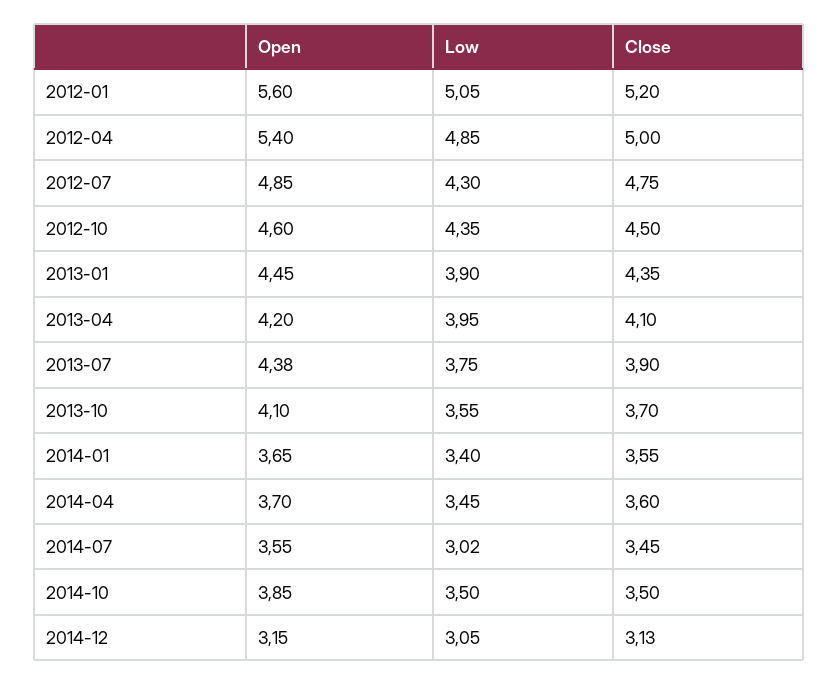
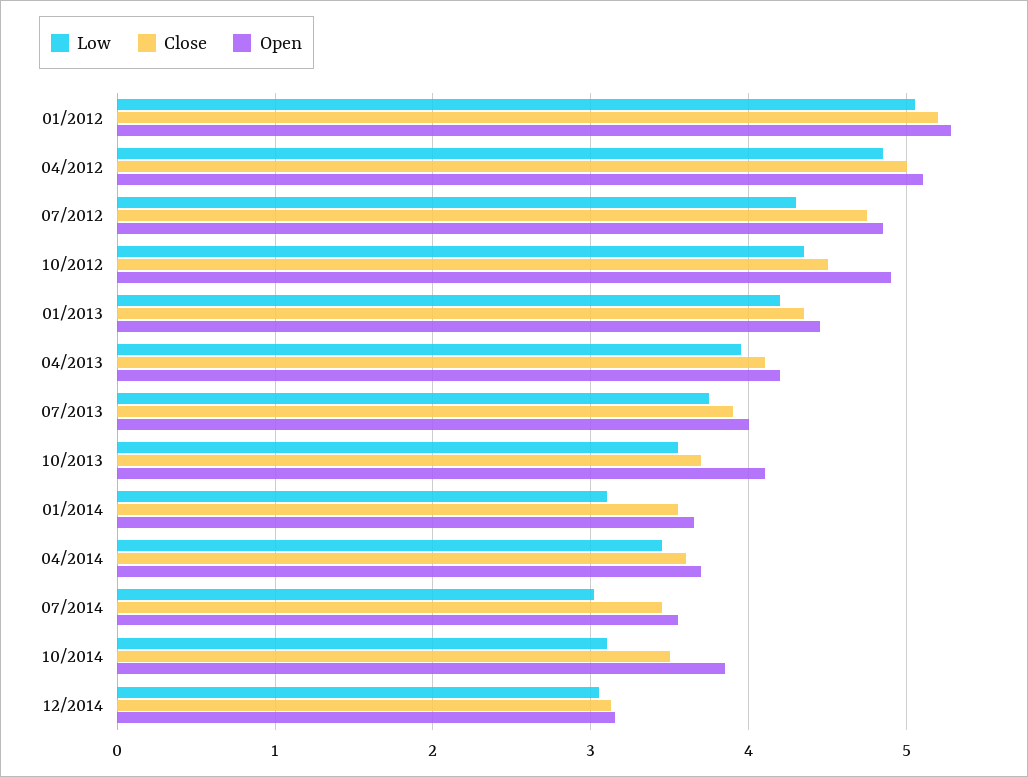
  {
    "Open": {
-     "2012-01": 5.6,
+     "2012-01": 5.3,
-     "2012-04": 5.4,
+     "2012-04": 5.1,
      "2012-07": 4.85,
-     "2012-10": 4.6,
+     "2012-10": 4.9,
      "2013-01": 4.45,
      "2013-04": 4.2,
-     "2013-07": 4.38,
+     "2013-07": 4,
      "2013-10": 4.1,
      "2014-01": 3.65,
      "2014-04": 3.7,
      "2014-07": 3.55,
      "2014-10": 3.85,
      "2014-12": 3.15
    },
    "Low": {
      "2012-01": 5.05,
      "2012-04": 4.85,
      "2012-07": 4.3,
      "2012-10": 4.35,
-     "2013-01": 3.9,
+     "2013-01": 4.2,
      "2013-04": 3.95,
      "2013-07": 3.75,
      "2013-10": 3.55,
-     "2014-01": 3.4,
+     "2014-01": 3.1,
      "2014-04": 3.45,
      "2014-07": 3.02,
-     "2014-10": 3.5,
+     "2014-10": 3.1,
      "2014-12": 3.05
    },
    "Close": {
      "2012-01": 5.2,
      "2012-04": 5,
      "2012-07": 4.75,
      "2012-10": 4.5,
      "2013-01": 4.35,
      "2013-04": 4.1,
      "2013-07": 3.9,
      "2013-10": 3.7,
      "2014-01": 3.55,
      "2014-04": 3.6,
      "2014-07": 3.45,
      "2014-10": 3.5,
      "2014-12": 3.13
    }
  }

